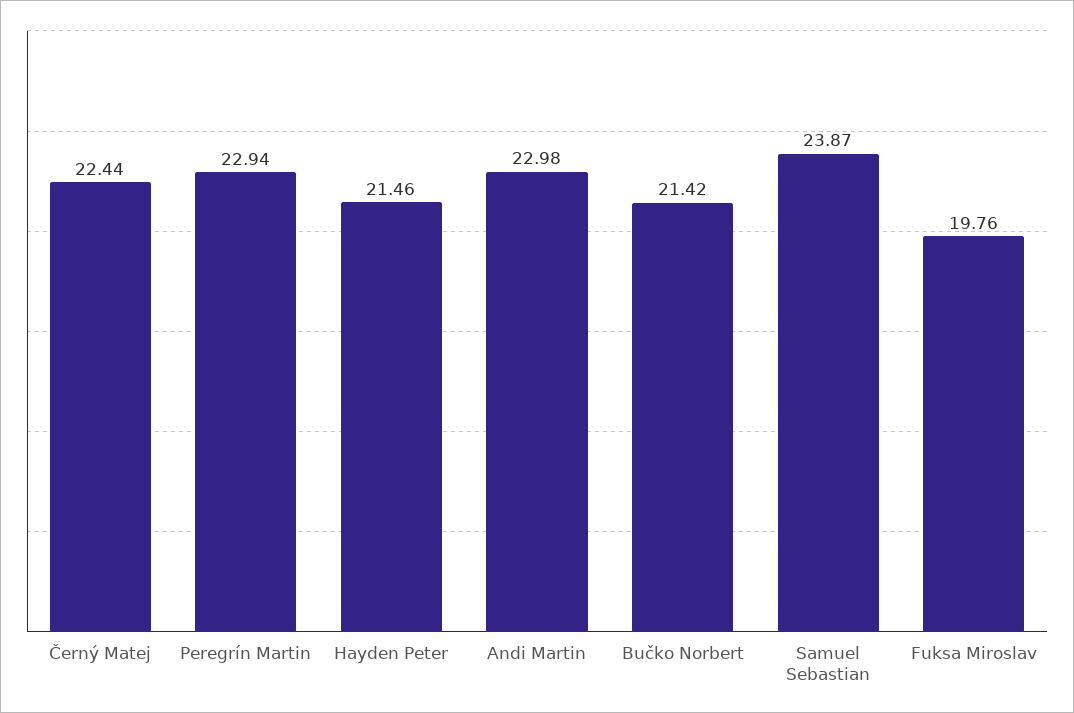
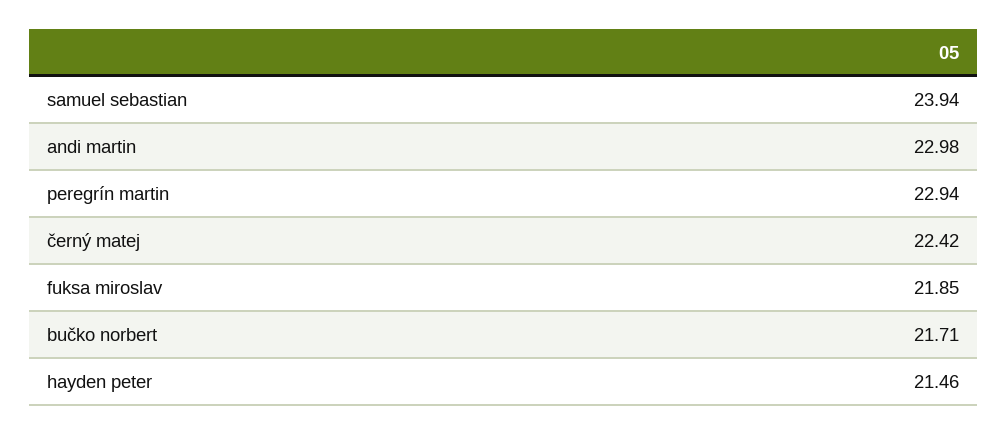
  {
-   "Černý Matej": 22.44,
+   "Černý Matej": 22.42,
    "Peregrín Martin": 22.94,
    "Hayden Peter": 21.46,
    "Andi Martin": 22.98,
-   "Bučko Norbert": 21.42,
+   "Bučko Norbert": 21.71,
-   "Samuel Sebastian": 23.87,
+   "Samuel Sebastian": 23.94,
-   "Fuksa Miroslav": 19.76
+   "Fuksa Miroslav": 21.85
  }

